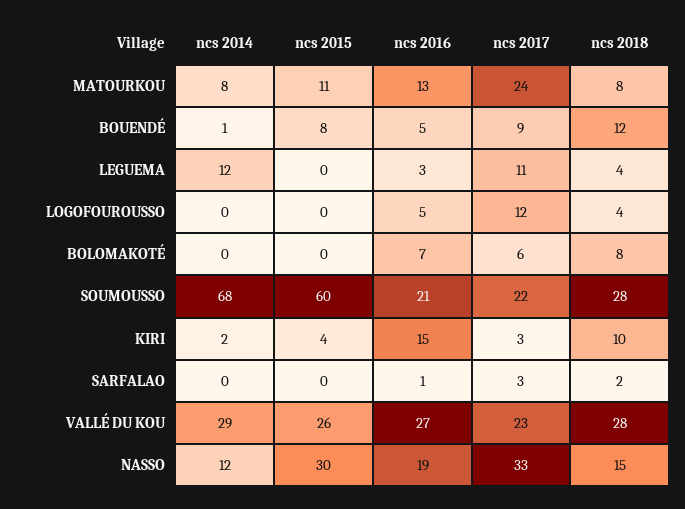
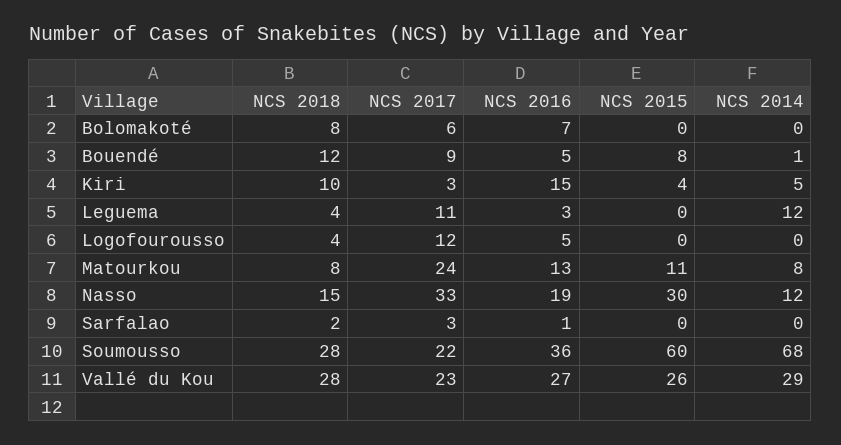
  {
    "ncs 2014": {
      "MATOURKOU": 8,
      "BOUENDÉ": 1,
      "LEGUEMA": 12,
      "LOGOFOUROUSSO": 0,
      "BOLOMAKOTÉ": 0,
      "SOUMOUSSO": 68,
-     "KIRI": 2,
+     "KIRI": 5,
      "SARFALAO": 0,
      "VALLÉ DU KOU": 29,
      "NASSO": 12
    },
    "ncs 2015": {
      "MATOURKOU": 11,
      "BOUENDÉ": 8,
      "LEGUEMA": 0,
      "LOGOFOUROUSSO": 0,
      "BOLOMAKOTÉ": 0,
      "SOUMOUSSO": 60,
      "KIRI": 4,
      "SARFALAO": 0,
      "VALLÉ DU KOU": 26,
      "NASSO": 30
    },
    "ncs 2016": {
      "MATOURKOU": 13,
      "BOUENDÉ": 5,
      "LEGUEMA": 3,
      "LOGOFOUROUSSO": 5,
      "BOLOMAKOTÉ": 7,
-     "SOUMOUSSO": 21,
+     "SOUMOUSSO": 36,
      "KIRI": 15,
      "SARFALAO": 1,
      "VALLÉ DU KOU": 27,
      "NASSO": 19
    },
    "ncs 2017": {
      "MATOURKOU": 24,
      "BOUENDÉ": 9,
      "LEGUEMA": 11,
      "LOGOFOUROUSSO": 12,
      "BOLOMAKOTÉ": 6,
      "SOUMOUSSO": 22,
      "KIRI": 3,
      "SARFALAO": 3,
      "VALLÉ DU KOU": 23,
      "NASSO": 33
    },
    "ncs 2018": {
      "MATOURKOU": 8,
      "BOUENDÉ": 12,
      "LEGUEMA": 4,
      "LOGOFOUROUSSO": 4,
      "BOLOMAKOTÉ": 8,
      "SOUMOUSSO": 28,
      "KIRI": 10,
      "SARFALAO": 2,
      "VALLÉ DU KOU": 28,
      "NASSO": 15
    }
  }

